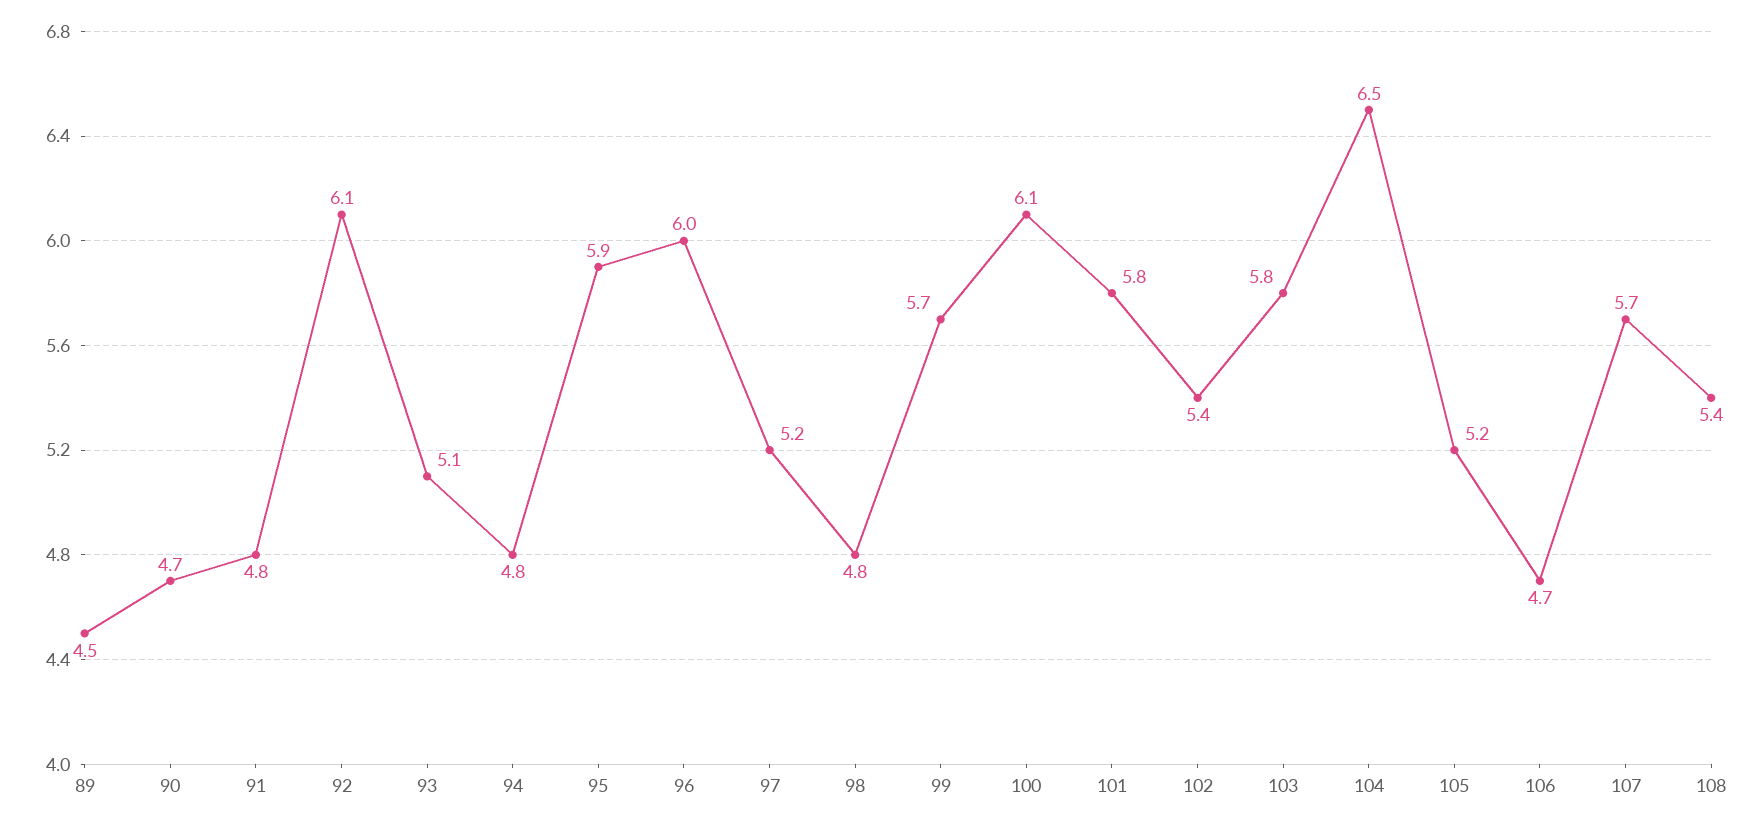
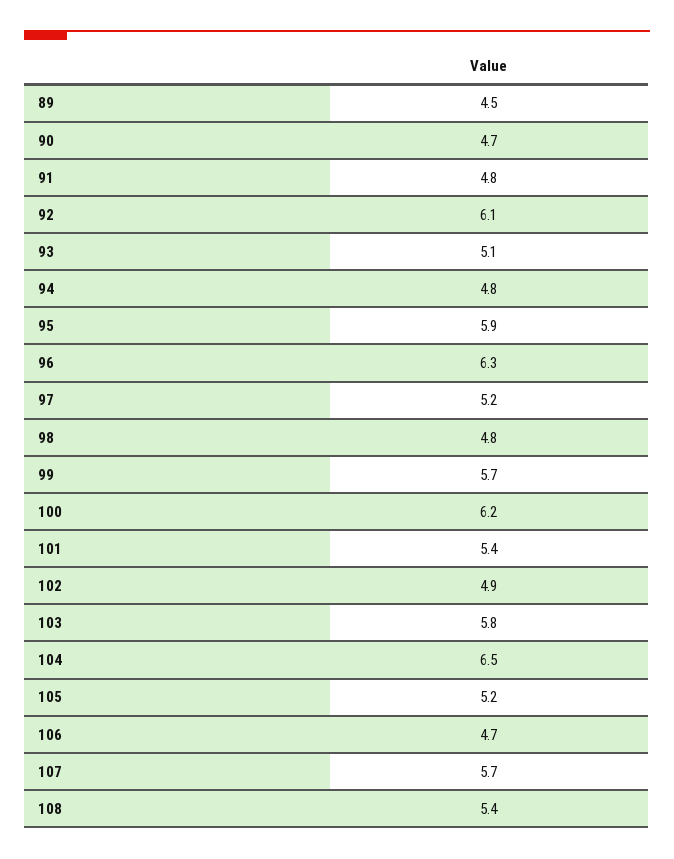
  {
    "89": 4.5,
    "90": 4.7,
    "91": 4.8,
    "92": 6.1,
    "93": 5.1,
    "94": 4.8,
    "95": 5.9,
-   "96": 6,
+   "96": 6.3,
    "97": 5.2,
    "98": 4.8,
    "99": 5.7,
-   "100": 6.1,
+   "100": 6.2,
-   "101": 5.8,
+   "101": 5.4,
-   "102": 5.4,
+   "102": 4.9,
    "103": 5.8,
    "104": 6.5,
    "105": 5.2,
    "106": 4.7,
    "107": 5.7,
    "108": 5.4
  }

